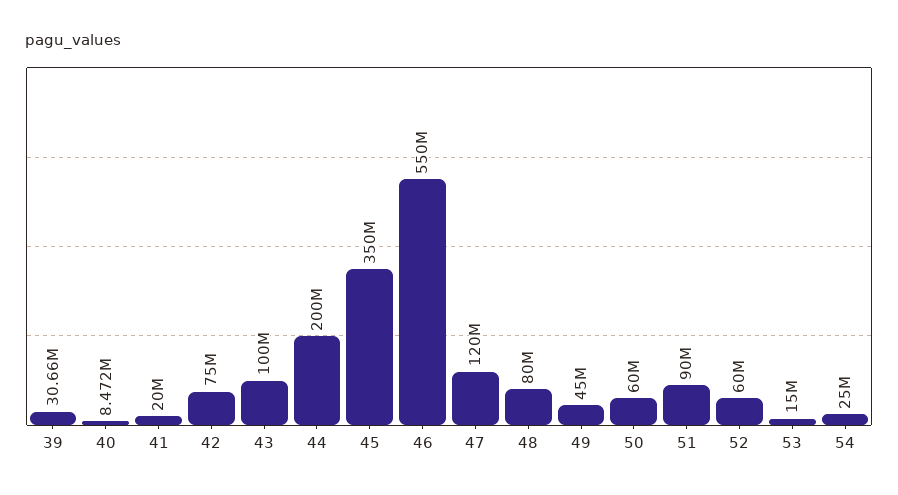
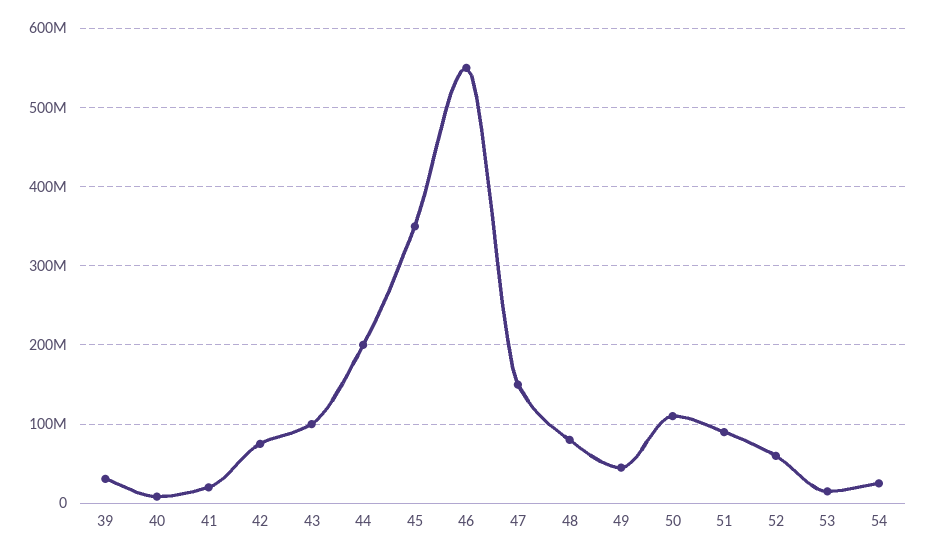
  {
    "39": 30660000,
    "40": 8472000,
    "41": 20000000,
    "42": 75000000,
    "43": 100000000,
    "44": 200000000,
    "45": 350000000,
    "46": 550000000,
-   "47": 120000000,
+   "47": 150000000,
    "48": 80000000,
    "49": 45000000,
-   "50": 60000000,
+   "50": 110000000,
    "51": 90000000,
    "52": 60000000,
    "53": 15000000,
    "54": 25000000
  }

